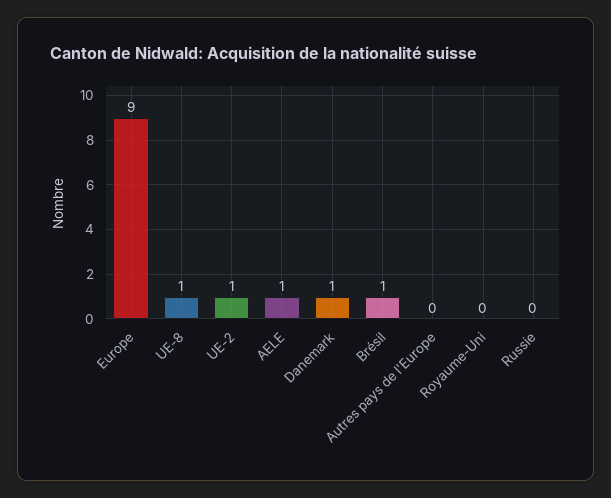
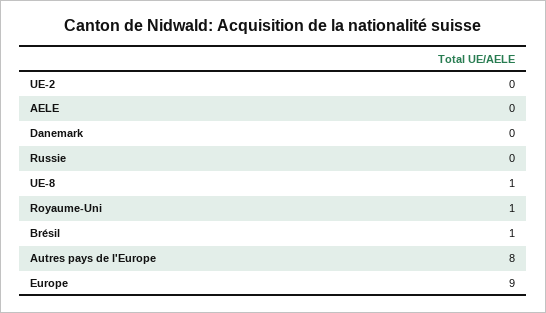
  {
    "Europe": 9,
    "UE-8": 1,
-   "UE-2": 1,
+   "UE-2": 0,
-   "AELE": 1,
+   "AELE": 0,
-   "Danemark": 1,
+   "Danemark": 0,
    "Brésil": 1,
-   "Autres pays de l'Europe": 0,
+   "Autres pays de l'Europe": 8,
-   "Royaume-Uni": 0,
+   "Royaume-Uni": 1,
    "Russie": 0
  }

